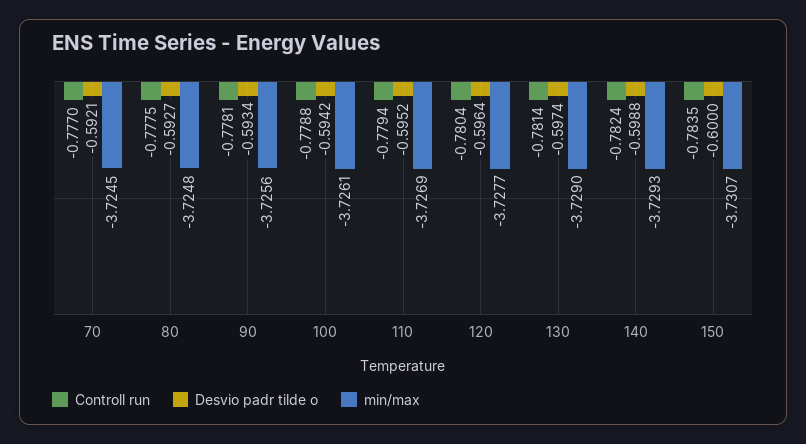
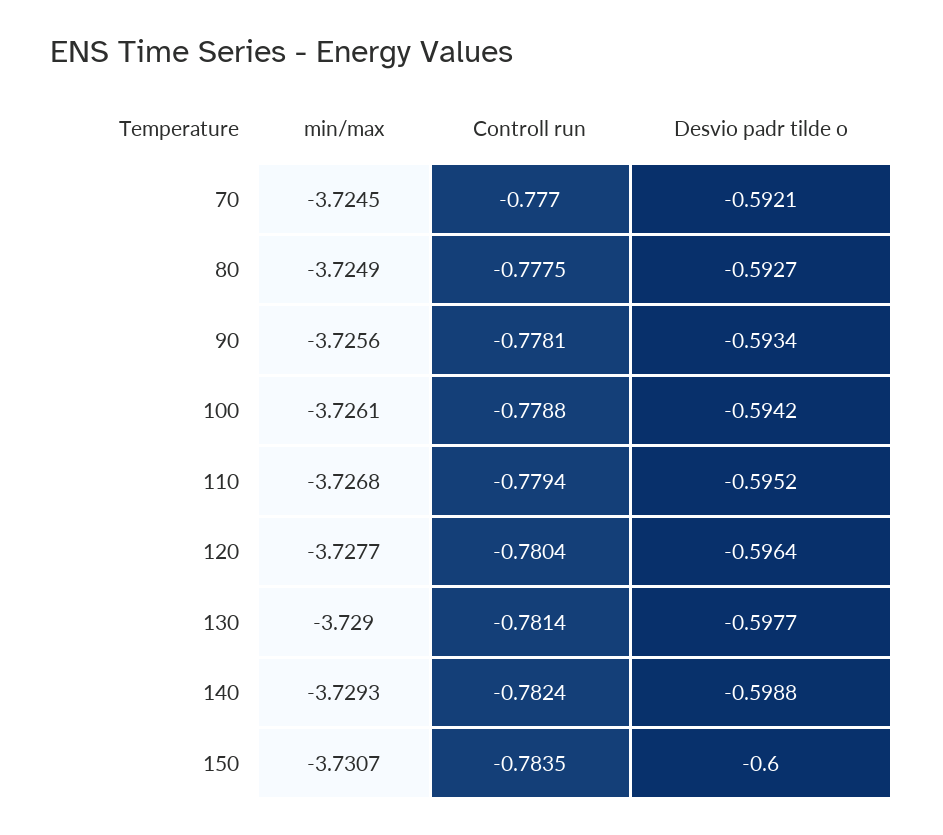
  {
    "Controll run": {
      "70": -0.777,
      "80": -0.7775,
      "90": -0.7781,
      "100": -0.7788,
      "110": -0.7794,
      "120": -0.7804,
      "130": -0.7814,
      "140": -0.7824,
      "150": -0.7835
    },
    "Desvio padr tilde o": {
      "70": -0.5921,
      "80": -0.5927,
      "90": -0.5934,
      "100": -0.5942,
      "110": -0.5952,
      "120": -0.5964,
-     "130": -0.5974,
+     "130": -0.5977,
      "140": -0.5988,
      "150": -0.6
    },
    "min/max": {
      "70": -3.7245,
-     "80": -3.7248,
+     "80": -3.7249,
      "90": -3.7256,
      "100": -3.7261,
-     "110": -3.7269,
+     "110": -3.7268,
      "120": -3.7277,
      "130": -3.729,
      "140": -3.7293,
      "150": -3.7307
    }
  }

